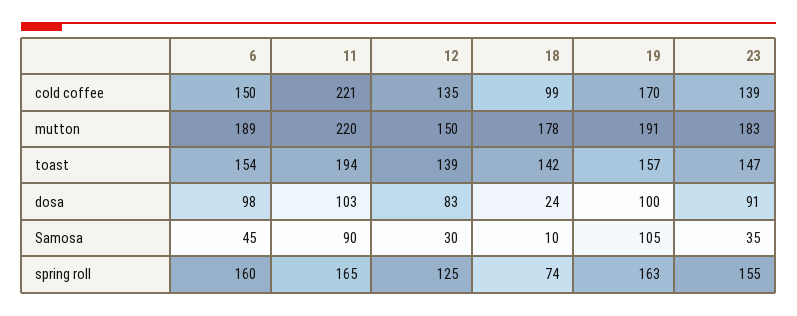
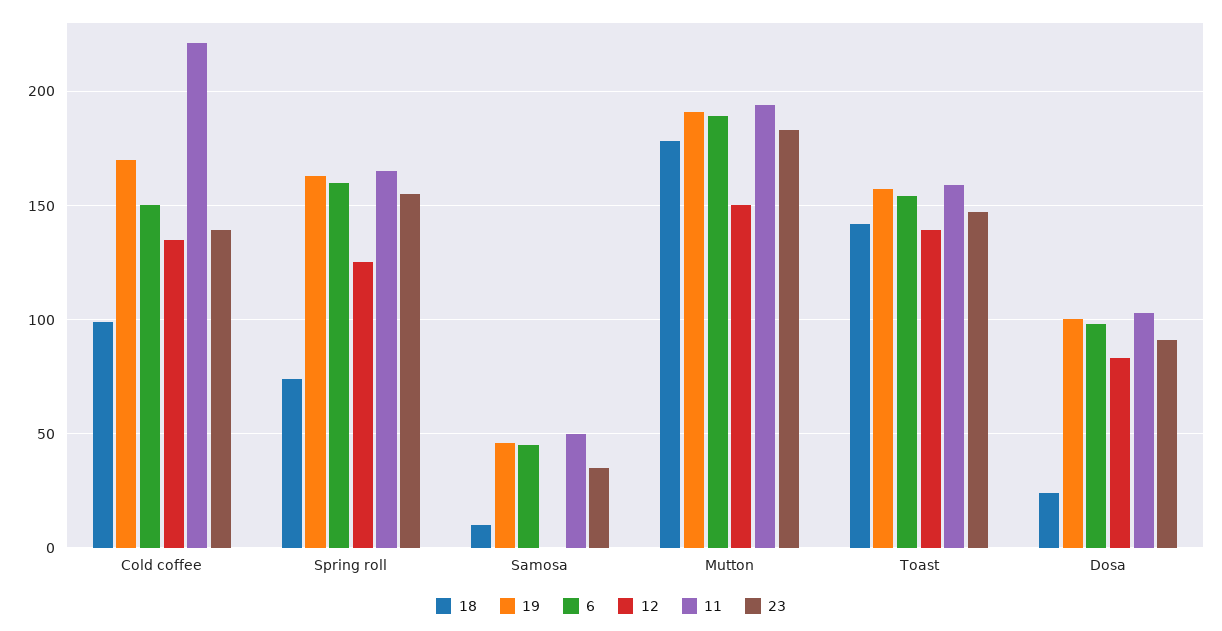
  {
    "6": {
      "cold coffee": 150,
      "mutton": 189,
      "toast": 154,
      "dosa": 98,
      "Samosa": 45,
      "spring roll": 160
    },
    "11": {
      "cold coffee": 221,
-     "mutton": 220,
+     "mutton": 195,
-     "toast": 194,
+     "toast": 160,
      "dosa": 103,
-     "Samosa": 90,
+     "Samosa": 50,
      "spring roll": 165
    },
    "12": {
      "cold coffee": 135,
      "mutton": 150,
      "toast": 139,
      "dosa": 83,
-     "Samosa": 30,
+     "Samosa": 0,
      "spring roll": 125
    },
    "18": {
      "cold coffee": 99,
      "mutton": 178,
      "toast": 142,
      "dosa": 24,
      "Samosa": 10,
      "spring roll": 74
    },
    "19": {
      "cold coffee": 170,
      "mutton": 191,
      "toast": 157,
      "dosa": 100,
-     "Samosa": 105,
+     "Samosa": 45,
      "spring roll": 163
    },
    "23": {
      "cold coffee": 139,
      "mutton": 183,
      "toast": 147,
      "dosa": 91,
      "Samosa": 35,
      "spring roll": 155
    }
  }

